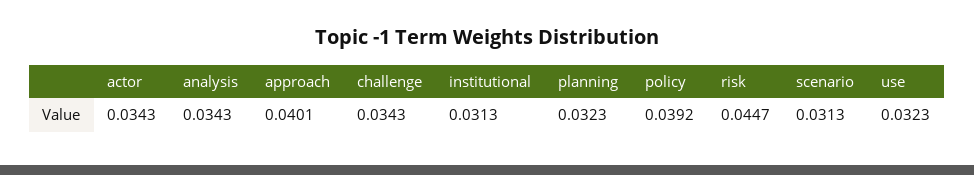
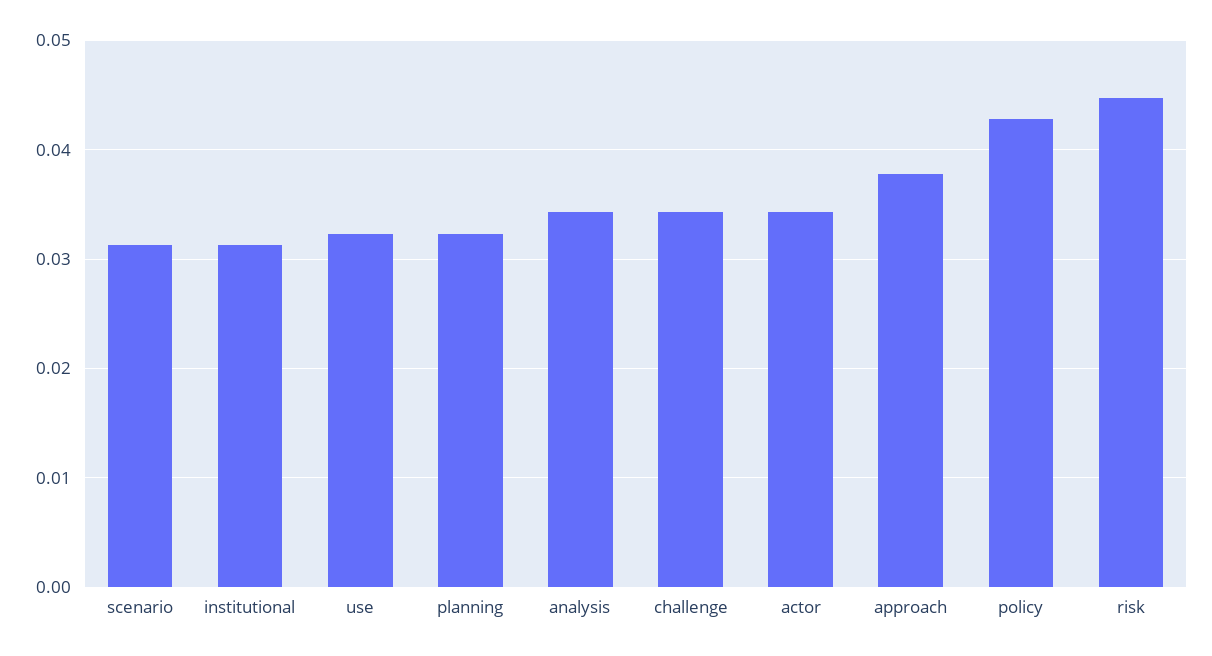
  {
    "actor": 0.0343,
    "analysis": 0.0343,
-   "approach": 0.0401,
+   "approach": 0.038,
    "challenge": 0.0343,
    "institutional": 0.0313,
    "planning": 0.0323,
-   "policy": 0.0392,
+   "policy": 0.043,
    "risk": 0.0447,
    "scenario": 0.0313,
    "use": 0.0323
  }

